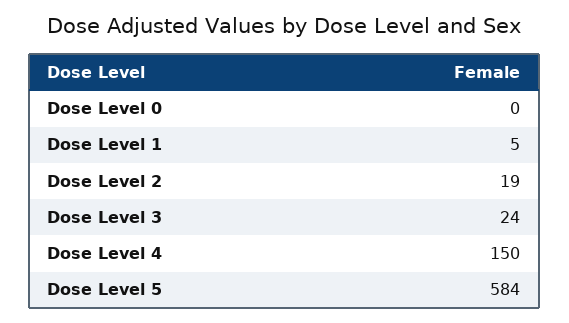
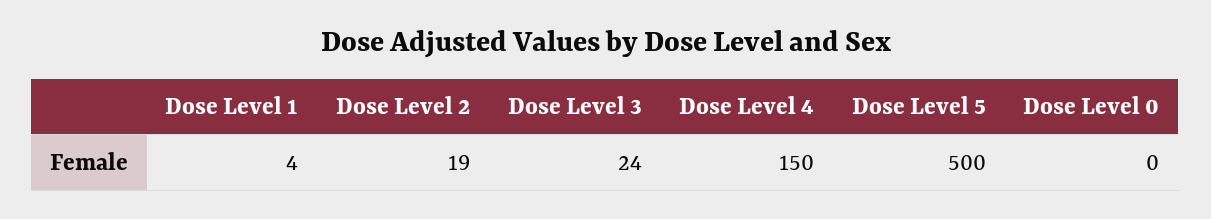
  {
    "Dose Level 0": 0,
-   "Dose Level 1": 5,
+   "Dose Level 1": 4,
    "Dose Level 2": 19,
    "Dose Level 3": 24,
    "Dose Level 4": 150,
-   "Dose Level 5": 584
+   "Dose Level 5": 500
  }

